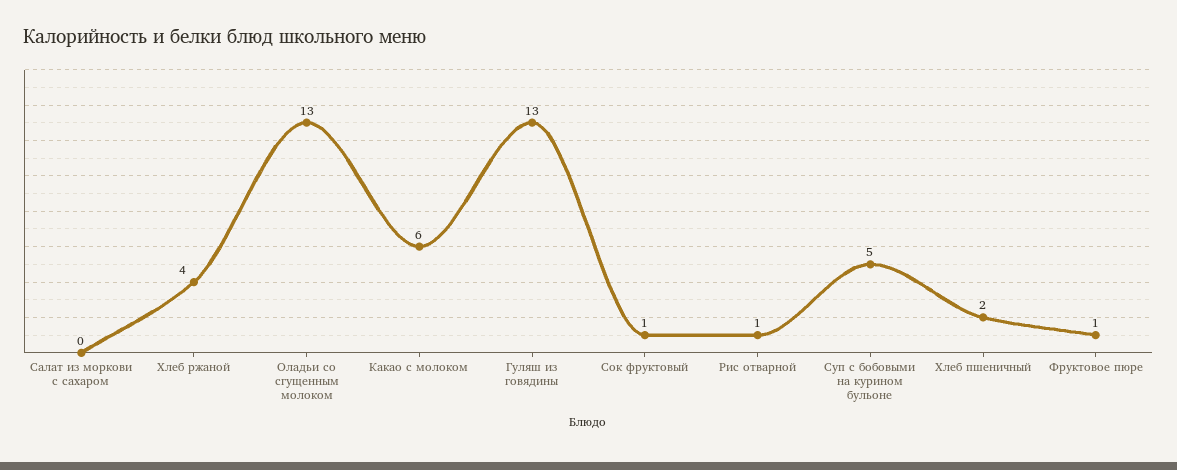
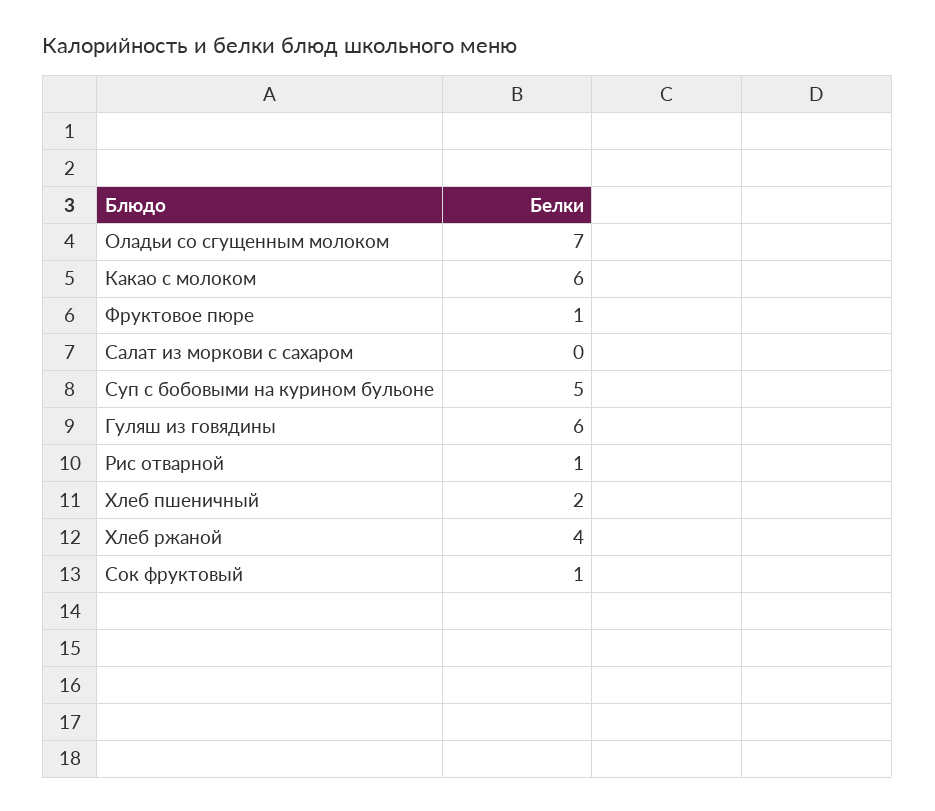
  {
    "Салат из моркови с сахаром": 0,
    "Хлеб ржаной": 4,
-   "Оладьи со сгущенным молоком": 13,
+   "Оладьи со сгущенным молоком": 7,
    "Какао с молоком": 6,
-   "Гуляш из говядины": 13,
+   "Гуляш из говядины": 6,
    "Сок фруктовый": 1,
    "Рис отварной": 1,
    "Суп с бобовыми на курином бульоне": 5,
    "Хлеб пшеничный": 2,
    "Фруктовое пюре": 1
  }

